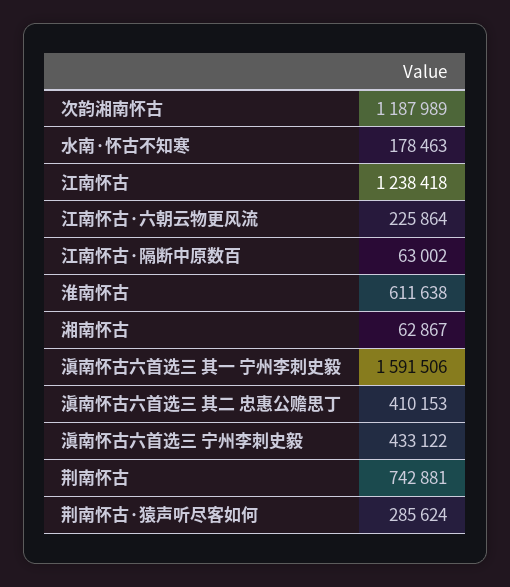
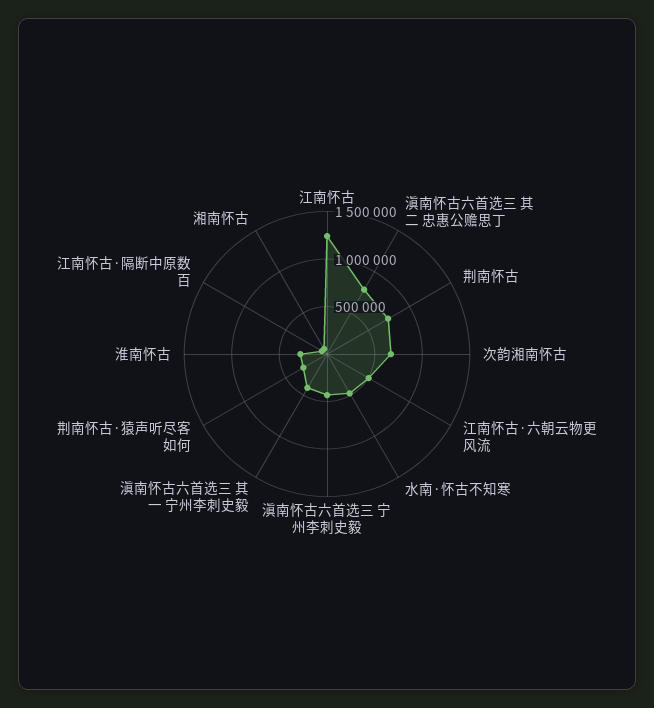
  {
-   "次韵湘南怀古": 1187989,
+   "次韵湘南怀古": 700000,
-   "水南·怀古不知寒": 178463,
+   "水南·怀古不知寒": 500000,
    "江南怀古": 1238418,
-   "江南怀古·六朝云物更风流": 225864,
+   "江南怀古·六朝云物更风流": 500000,
    "江南怀古·隔断中原数百": 63002,
-   "淮南怀古": 611638,
+   "淮南怀古": 300000,
    "湘南怀古": 62867,
-   "滇南怀古六首选三 其一 宁州李刺史毅": 1591506,
+   "滇南怀古六首选三 其一 宁州李刺史毅": 400000,
-   "滇南怀古六首选三 其二 忠惠公赡思丁": 410153,
+   "滇南怀古六首选三 其二 忠惠公赡思丁": 800000,
    "滇南怀古六首选三 宁州李刺史毅": 433122,
    "荆南怀古": 742881,
    "荆南怀古·猿声听尽客如何": 285624
  }

